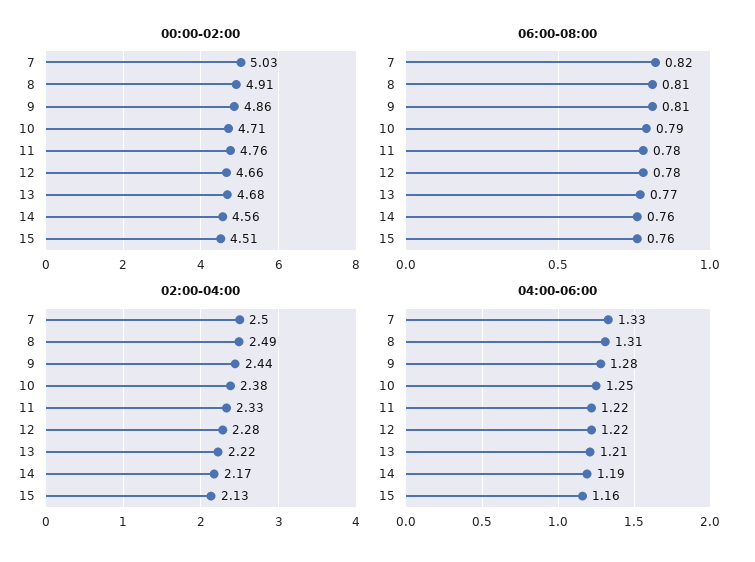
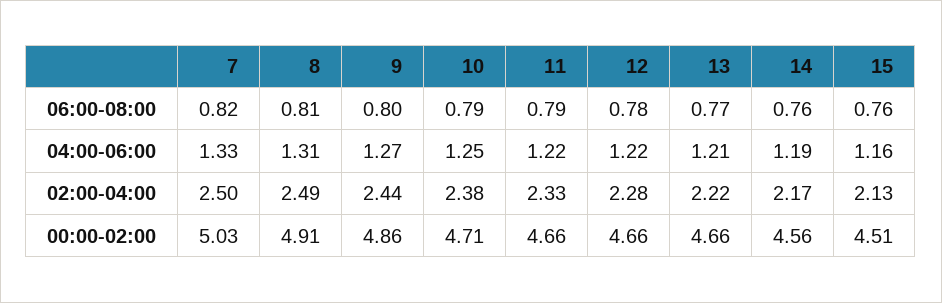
  {
    "00:00-02:00": {
      "7": 5.03,
      "8": 4.91,
      "9": 4.86,
      "10": 4.71,
-     "11": 4.76,
+     "11": 4.66,
      "12": 4.66,
-     "13": 4.68,
+     "13": 4.66,
      "14": 4.56,
      "15": 4.51
    },
    "06:00-08:00": {
      "7": 0.82,
      "8": 0.81,
-     "9": 0.81,
+     "9": 0.8,
      "10": 0.79,
-     "11": 0.78,
+     "11": 0.79,
      "12": 0.78,
      "13": 0.77,
      "14": 0.76,
      "15": 0.76
    },
    "02:00-04:00": {
      "7": 2.5,
      "8": 2.49,
      "9": 2.44,
      "10": 2.38,
      "11": 2.33,
      "12": 2.28,
      "13": 2.22,
      "14": 2.17,
      "15": 2.13
    },
    "04:00-06:00": {
      "7": 1.33,
      "8": 1.31,
-     "9": 1.28,
+     "9": 1.27,
      "10": 1.25,
      "11": 1.22,
      "12": 1.22,
      "13": 1.21,
      "14": 1.19,
      "15": 1.16
    }
  }

